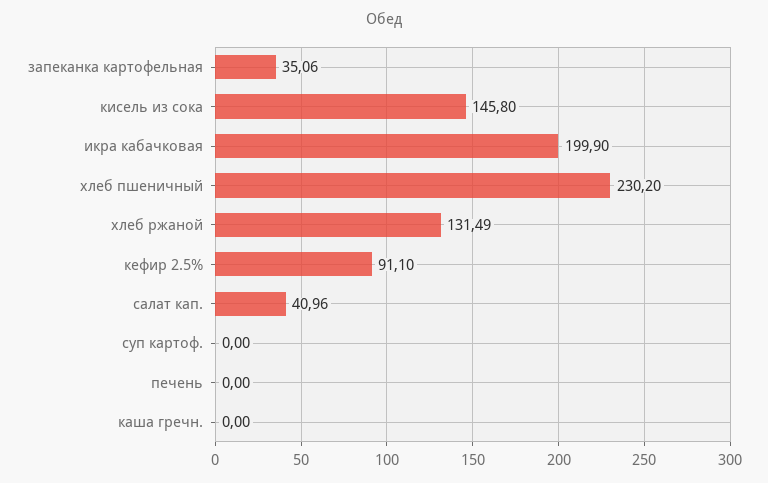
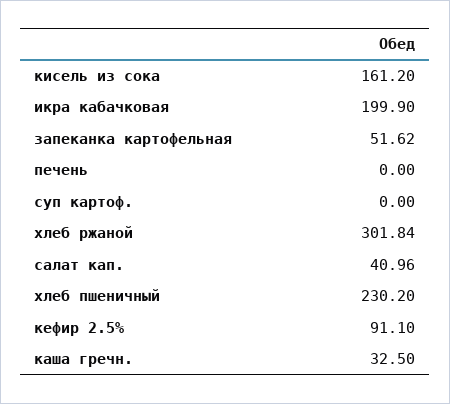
  {
-   "запеканка картофельная": 35.06,
+   "запеканка картофельная": 51.62,
-   "кисель из сока": 145.8,
+   "кисель из сока": 161.2,
    "икра кабачковая": 199.9,
    "хлеб пшеничный": 230.2,
-   "хлеб ржаной": 131.49,
+   "хлеб ржаной": 301.84,
    "кефир 2.5%": 91.1,
    "салат кап.": 40.96,
    "суп картоф.": 0,
    "печень": 0,
-   "каша гречн.": 0
+   "каша гречн.": 32.5
  }

